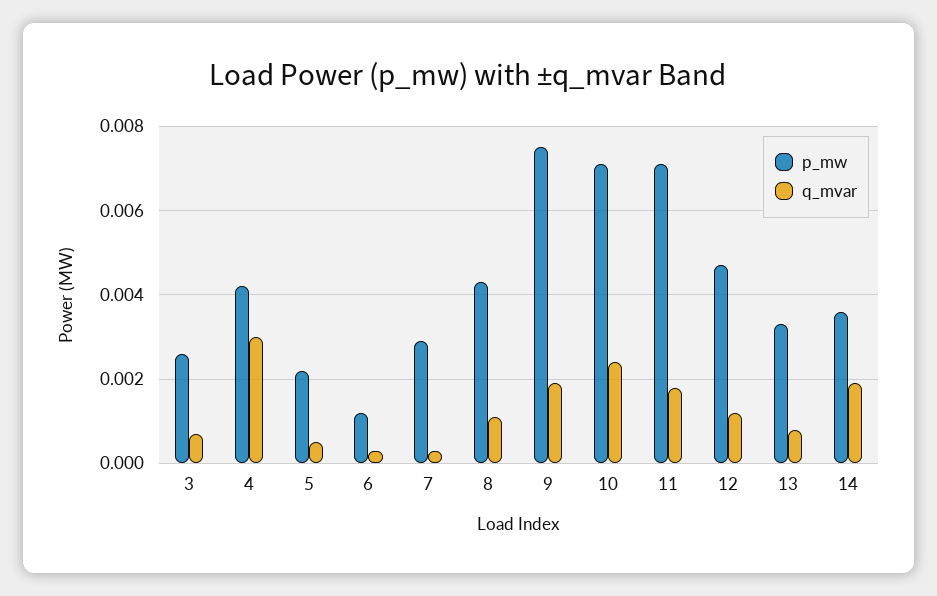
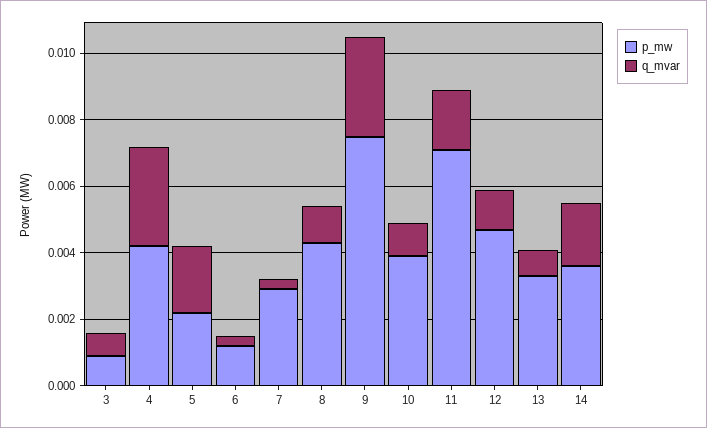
  {
    "p_mw": {
-     "3": 0.0025,
+     "3": 0.001,
      "4": 0.004,
      "5": 0.002,
      "6": 0.001,
      "7": 0.003,
      "8": 0.0045,
      "9": 0.0075,
-     "10": 0.007,
+     "10": 0.004,
      "11": 0.007,
      "12": 0.0045,
      "13": 0.0035,
      "14": 0.0035
    },
    "q_mvar": {
      "3": 0.0005,
      "4": 0.003,
-     "5": 0.0005,
+     "5": 0.002,
      "6": 0.0005,
      "7": 0.0005,
      "8": 0.001,
-     "9": 0.002,
+     "9": 0.003,
-     "10": 0.0025,
+     "10": 0.001,
      "11": 0.002,
      "12": 0.001,
      "13": 0.001,
      "14": 0.002
    }
  }

